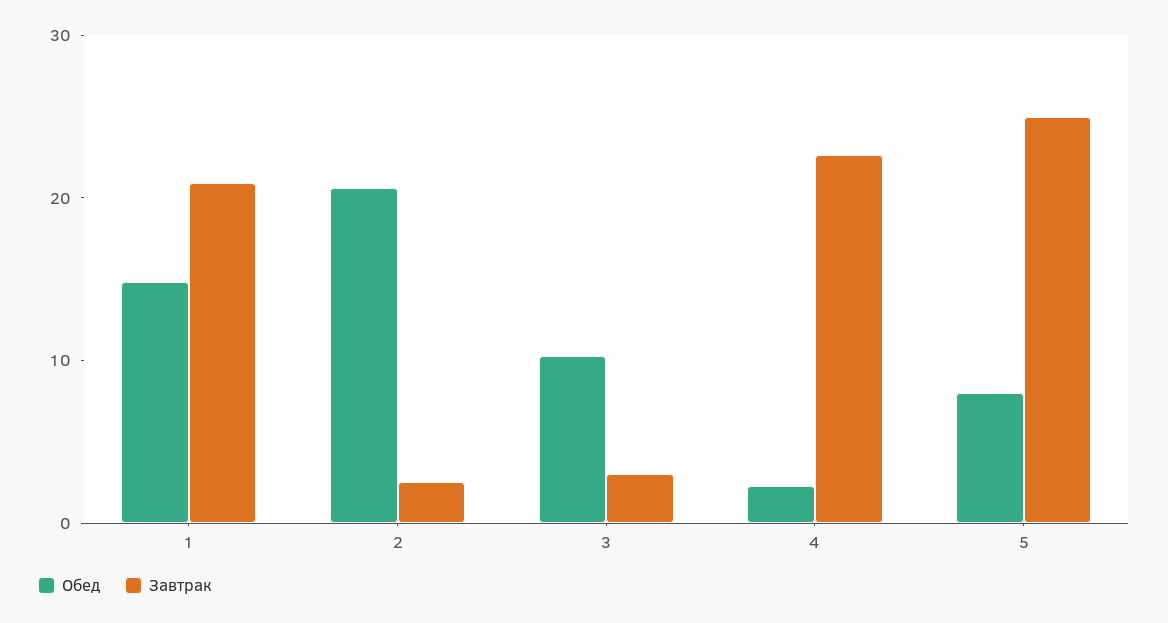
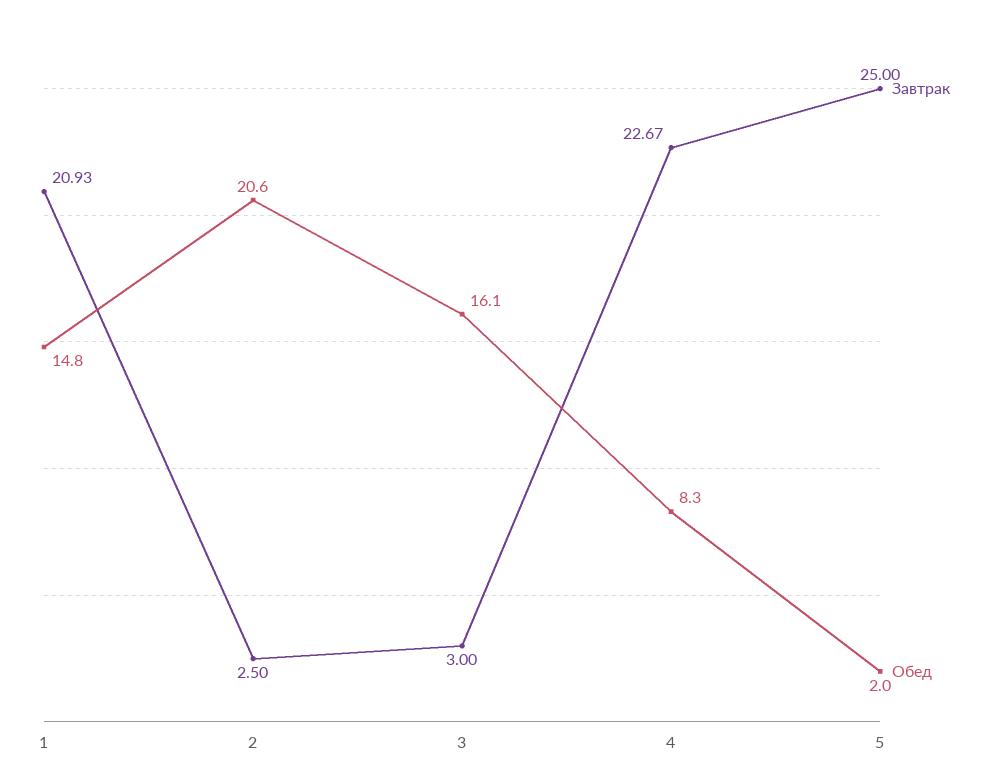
  {
    "Обед": {
      "1": 14.8,
      "2": 20.6,
-     "3": 10,
+     "3": 16.1,
-     "4": 2,
+     "4": 8.3,
-     "5": 8
+     "5": 2
    },
    "Завтрак": {
      "1": 20.93,
      "2": 2.5,
      "3": 3,
      "4": 22.67,
      "5": 25
    }
  }

